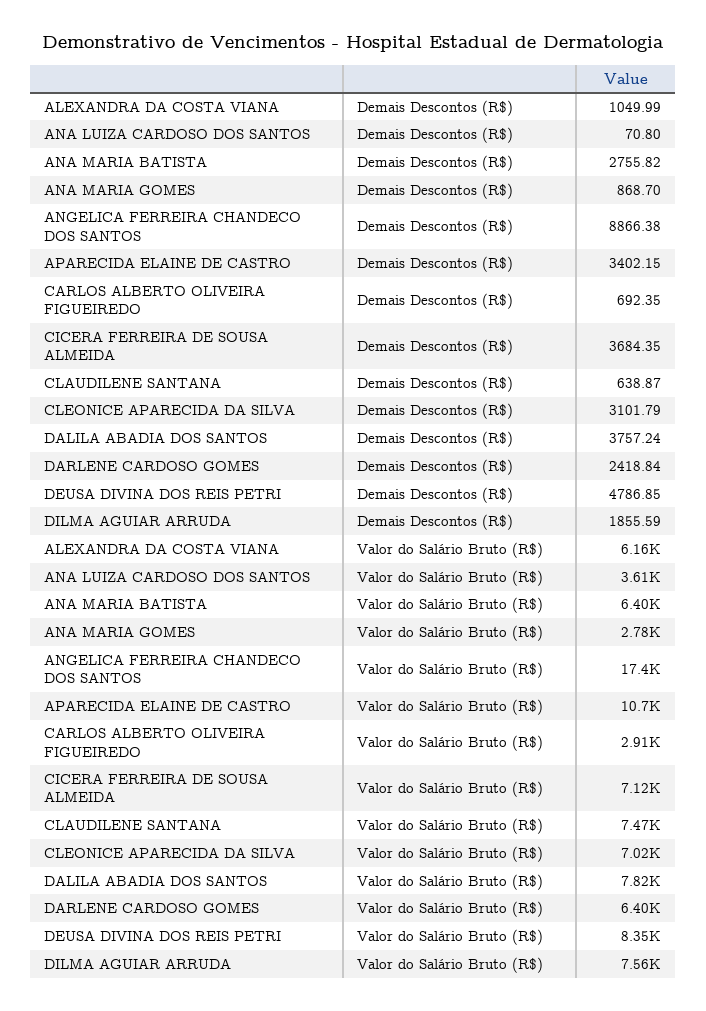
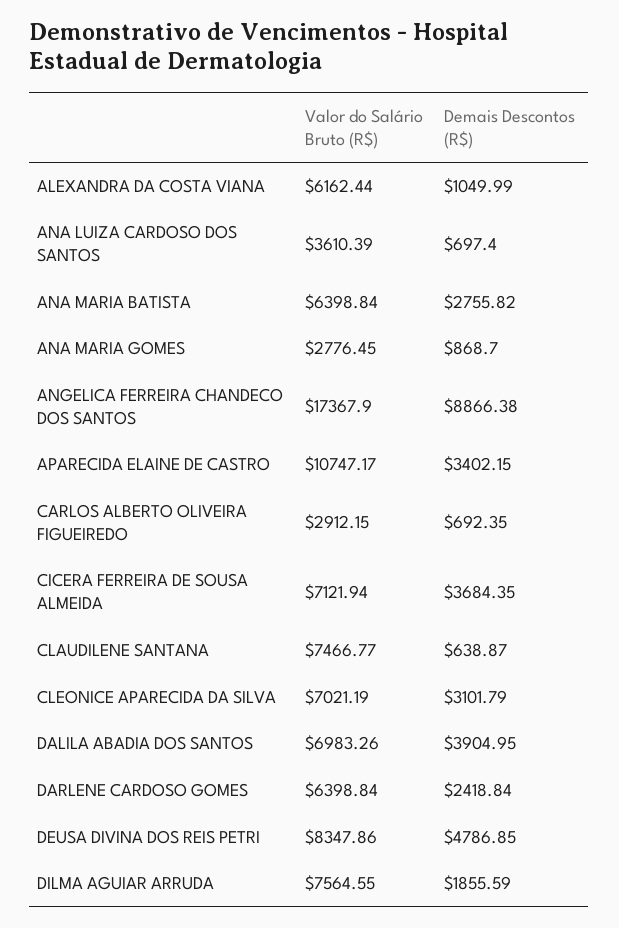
  {
    "ALEXANDRA DA COSTA VIANA": {
      "Demais Descontos (R$)": 1049.99,
      "Valor do Salário Bruto (R$)": 6162.44
    },
    "ANA LUIZA CARDOSO DOS SANTOS": {
-     "Demais Descontos (R$)": 70.8,
+     "Demais Descontos (R$)": 697.4,
      "Valor do Salário Bruto (R$)": 3610.39
    },
    "ANA MARIA BATISTA": {
      "Demais Descontos (R$)": 2755.82,
      "Valor do Salário Bruto (R$)": 6398.84
    },
    "ANA MARIA GOMES": {
      "Demais Descontos (R$)": 868.7,
      "Valor do Salário Bruto (R$)": 2776.45
    },
    "ANGELICA FERREIRA CHANDECO DOS SANTOS": {
      "Demais Descontos (R$)": 8866.38,
      "Valor do Salário Bruto (R$)": 17367.9
    },
    "APARECIDA ELAINE DE CASTRO": {
      "Demais Descontos (R$)": 3402.15,
      "Valor do Salário Bruto (R$)": 10747.17
    },
    "CARLOS ALBERTO OLIVEIRA FIGUEIREDO": {
      "Demais Descontos (R$)": 692.35,
      "Valor do Salário Bruto (R$)": 2912.15
    },
    "CICERA FERREIRA DE SOUSA ALMEIDA": {
      "Demais Descontos (R$)": 3684.35,
      "Valor do Salário Bruto (R$)": 7121.94
    },
    "CLAUDILENE SANTANA": {
      "Demais Descontos (R$)": 638.87,
      "Valor do Salário Bruto (R$)": 7466.77
    },
    "CLEONICE APARECIDA DA SILVA": {
      "Demais Descontos (R$)": 3101.79,
      "Valor do Salário Bruto (R$)": 7021.19
    },
    "DALILA ABADIA DOS SANTOS": {
-     "Demais Descontos (R$)": 3757.24,
+     "Demais Descontos (R$)": 3904.95,
-     "Valor do Salário Bruto (R$)": 7820
+     "Valor do Salário Bruto (R$)": 6983.26
    },
    "DARLENE CARDOSO GOMES": {
      "Demais Descontos (R$)": 2418.84,
      "Valor do Salário Bruto (R$)": 6398.84
    },
    "DEUSA DIVINA DOS REIS PETRI": {
      "Demais Descontos (R$)": 4786.85,
      "Valor do Salário Bruto (R$)": 8347.86
    },
    "DILMA AGUIAR ARRUDA": {
      "Demais Descontos (R$)": 1855.59,
      "Valor do Salário Bruto (R$)": 7564.55
    }
  }

